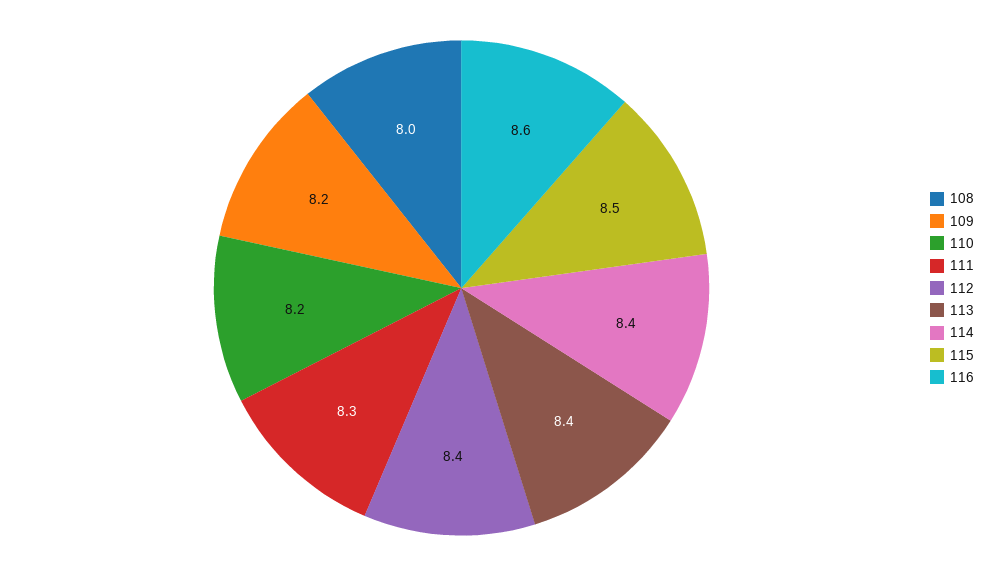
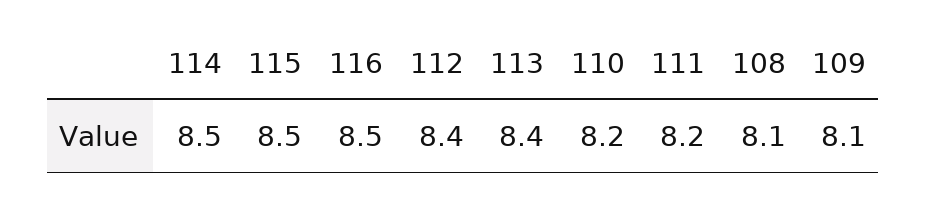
  {
-   "108": 8,
+   "108": 8.1,
-   "109": 8.2,
+   "109": 8.1,
    "110": 8.2,
-   "111": 8.3,
+   "111": 8.2,
    "112": 8.4,
    "113": 8.4,
-   "114": 8.4,
+   "114": 8.5,
    "115": 8.5,
-   "116": 8.6
+   "116": 8.5
  }

